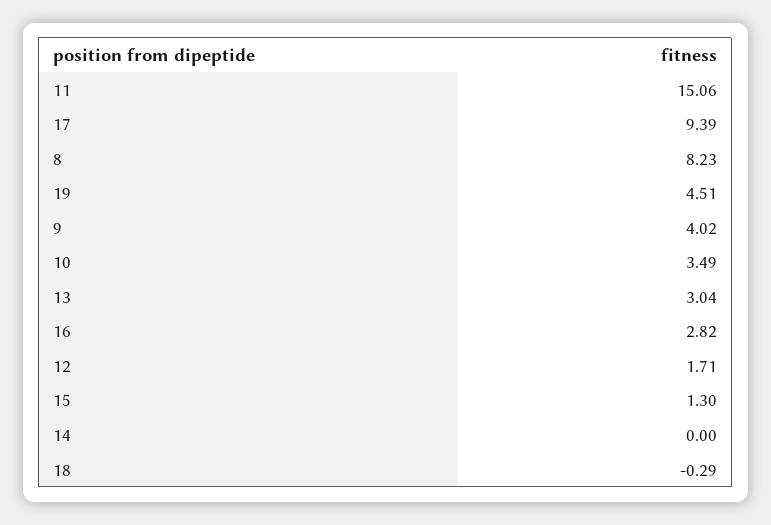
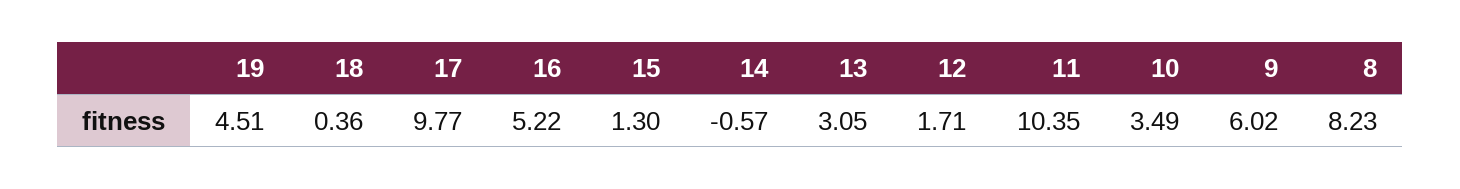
  {
-   "11": 15.06,
+   "11": 10.35,
-   "17": 9.39,
+   "17": 9.77,
    "8": 8.23,
    "19": 4.51,
-   "9": 4.02,
+   "9": 6.02,
    "10": 3.49,
-   "13": 3.04,
+   "13": 3.05,
-   "16": 2.82,
+   "16": 5.22,
    "12": 1.71,
    "15": 1.3,
-   "14": 0,
+   "14": -0.57,
-   "18": -0.29
+   "18": 0.36
  }

